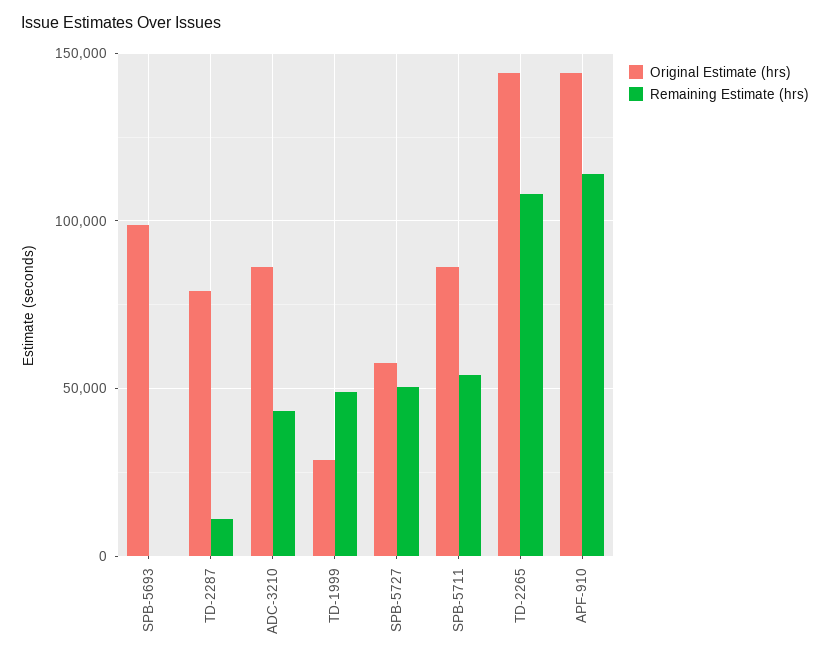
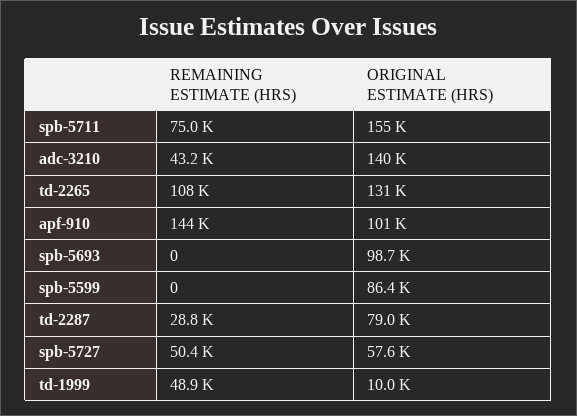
  {
    "Original Estimate (hrs)": {
      "SPB-5693": 98700,
      "TD-2287": 79000,
-     "ADC-3210": 85000,
+     "ADC-3210": 140000,
-     "TD-1999": 30000,
+     "TD-1999": 10000,
      "SPB-5727": 57600,
-     "SPB-5711": 85000,
+     "SPB-5711": 155000,
-     "TD-2265": 145000,
+     "TD-2265": 131000,
-     "APF-910": 145000
+     "APF-910": 101000,
+     "spb-5599": 86400
    },
    "Remaining Estimate (hrs)": {
      "SPB-5693": 0,
-     "TD-2287": 10000,
+     "TD-2287": 28800,
      "ADC-3210": 43200,
      "TD-1999": 48900,
      "SPB-5727": 50400,
-     "SPB-5711": 55000,
+     "SPB-5711": 75000,
      "TD-2265": 108000,
-     "APF-910": 115000
+     "APF-910": 144000,
+     "spb-5599": 0
    }
  }

